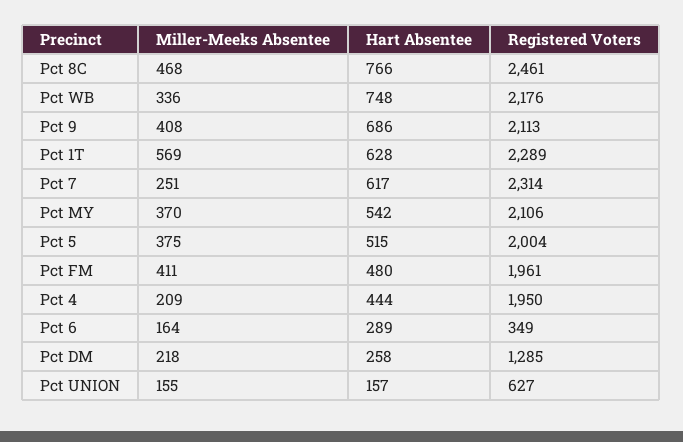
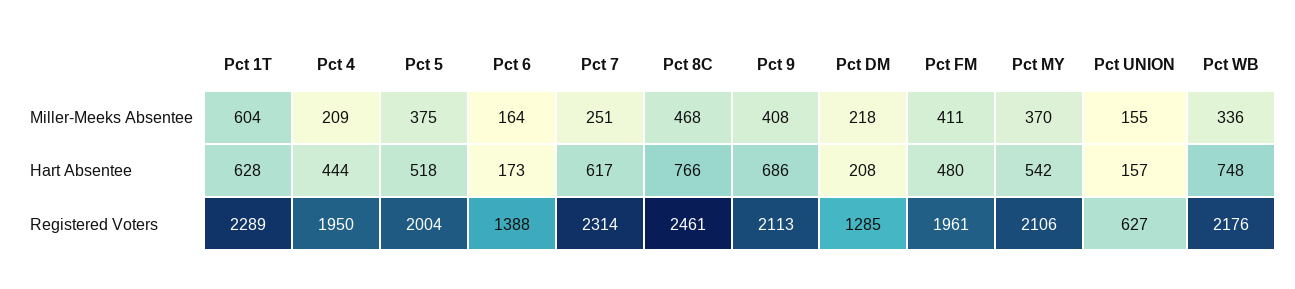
  {
    "Miller-Meeks Absentee": {
      "Pct 8C": 468,
      "Pct WB": 336,
      "Pct 9": 408,
-     "Pct 1T": 569,
+     "Pct 1T": 604,
      "Pct 7": 251,
      "Pct MY": 370,
      "Pct 5": 375,
      "Pct FM": 411,
      "Pct 4": 209,
      "Pct 6": 164,
      "Pct DM": 218,
      "Pct UNION": 155
    },
    "Hart Absentee": {
      "Pct 8C": 766,
      "Pct WB": 748,
      "Pct 9": 686,
      "Pct 1T": 628,
      "Pct 7": 617,
      "Pct MY": 542,
-     "Pct 5": 515,
+     "Pct 5": 518,
      "Pct FM": 480,
      "Pct 4": 444,
-     "Pct 6": 289,
+     "Pct 6": 173,
-     "Pct DM": 258,
+     "Pct DM": 208,
      "Pct UNION": 157
    },
    "Registered Voters": {
      "Pct 8C": 2461,
      "Pct WB": 2176,
      "Pct 9": 2113,
      "Pct 1T": 2289,
      "Pct 7": 2314,
      "Pct MY": 2106,
      "Pct 5": 2004,
      "Pct FM": 1961,
      "Pct 4": 1950,
-     "Pct 6": 349,
+     "Pct 6": 1388,
      "Pct DM": 1285,
      "Pct UNION": 627
    }
  }

